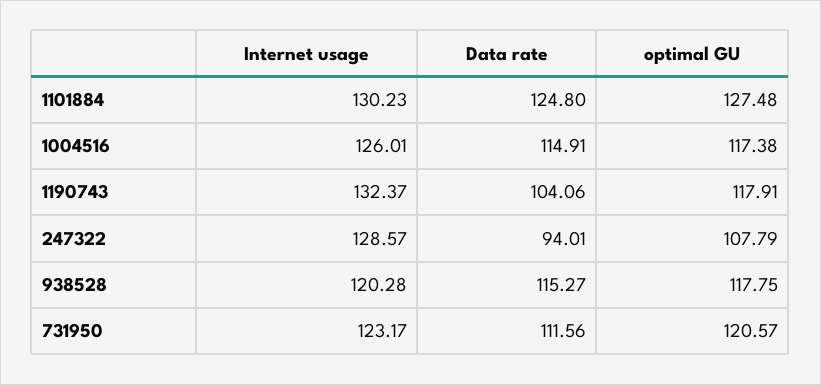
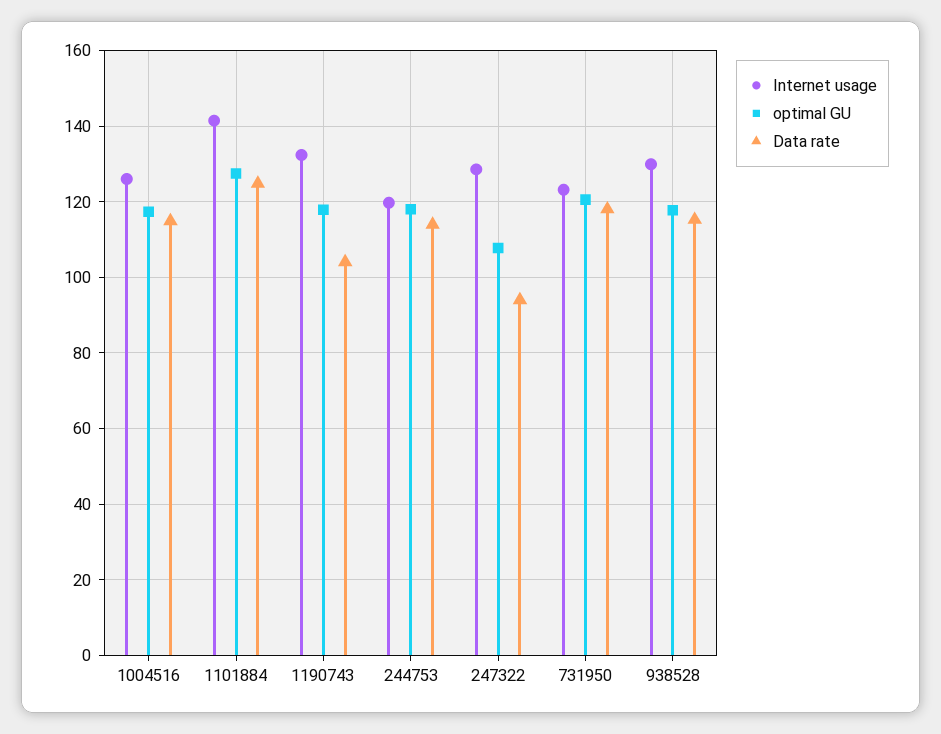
  {
    "Internet usage": {
-     "1101884": 130.23,
+     "1101884": 142,
      "1004516": 126.01,
      "1190743": 132.37,
      "247322": 128.57,
-     "938528": 120.28,
+     "938528": 130,
-     "731950": 123.17
+     "731950": 123.17,
+     "244753": 120
    },
    "Data rate": {
      "1101884": 124.8,
      "1004516": 114.91,
      "1190743": 104.06,
      "247322": 94.01,
      "938528": 115.27,
-     "731950": 111.56
+     "731950": 118,
+     "244753": 114
    },
    "optimal GU": {
      "1101884": 127.48,
      "1004516": 117.38,
      "1190743": 117.91,
      "247322": 107.79,
      "938528": 117.75,
-     "731950": 120.57
+     "731950": 120.57,
+     "244753": 118
    }
  }

